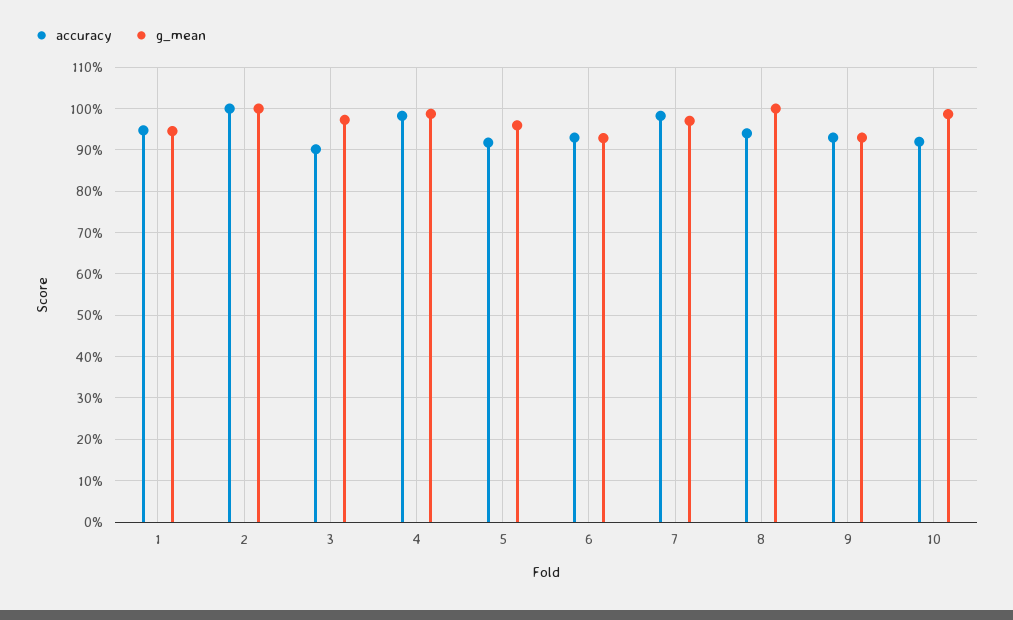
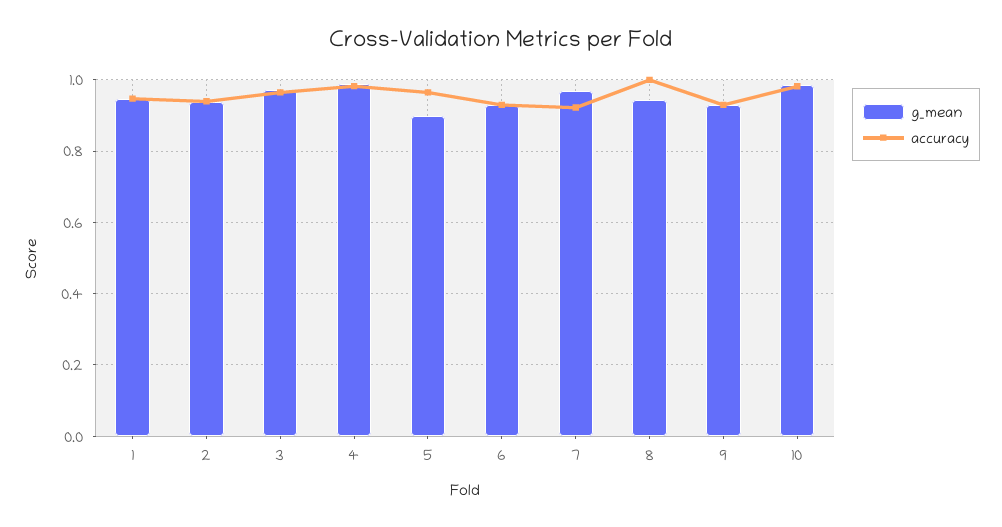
  {
    "accuracy": {
      "1": 0.94,
-     "2": 1,
+     "2": 0.94,
-     "3": 0.9,
+     "3": 0.96,
      "4": 0.98,
-     "5": 0.92,
+     "5": 0.96,
      "6": 0.92,
-     "7": 0.98,
+     "7": 0.92,
-     "8": 0.94,
+     "8": 1,
      "9": 0.92,
-     "10": 0.92
+     "10": 0.98
    },
    "g_mean": {
      "1": 0.94,
-     "2": 1,
+     "2": 0.94,
      "3": 0.98,
      "4": 0.98,
-     "5": 0.96,
+     "5": 0.9,
      "6": 0.92,
      "7": 0.98,
-     "8": 1,
+     "8": 0.94,
      "9": 0.92,
      "10": 0.98
    }
  }

